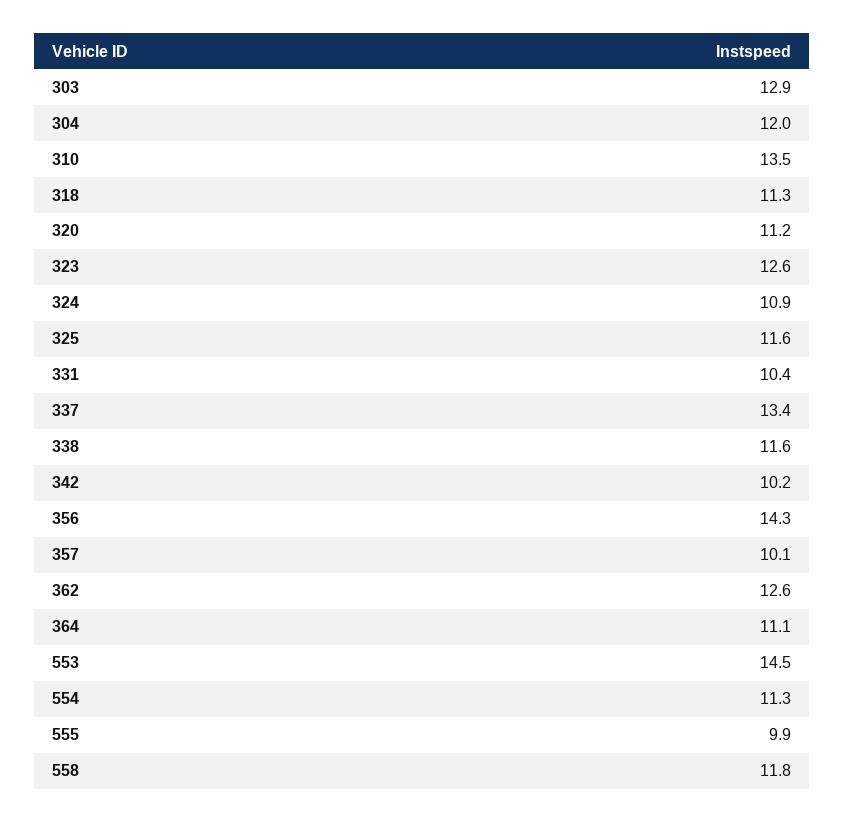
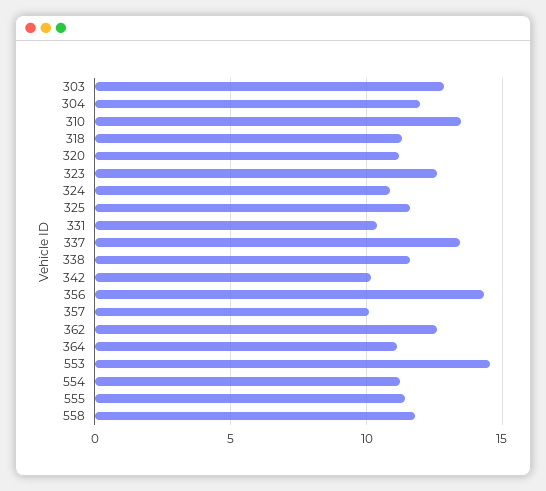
  {
    "303": 12.9,
    "304": 12,
    "310": 13.5,
    "318": 11.3,
    "320": 11.2,
    "323": 12.6,
    "324": 10.9,
    "325": 11.6,
    "331": 10.4,
    "337": 13.4,
    "338": 11.6,
    "342": 10.2,
    "356": 14.3,
    "357": 10.1,
    "362": 12.6,
    "364": 11.1,
    "553": 14.5,
    "554": 11.3,
-   "555": 9.9,
+   "555": 11.5,
    "558": 11.8
  }

